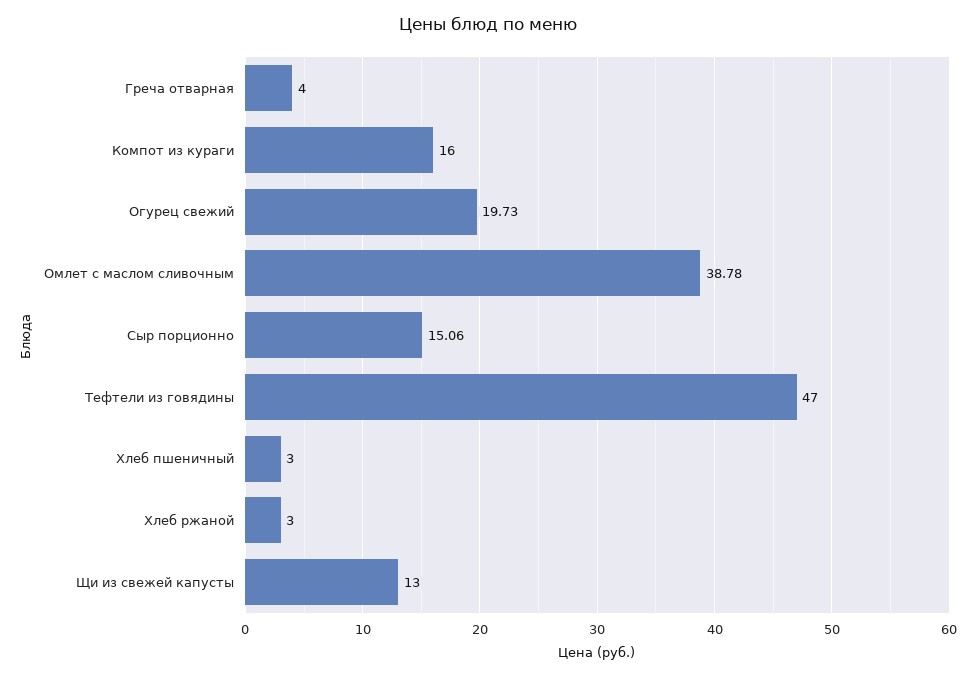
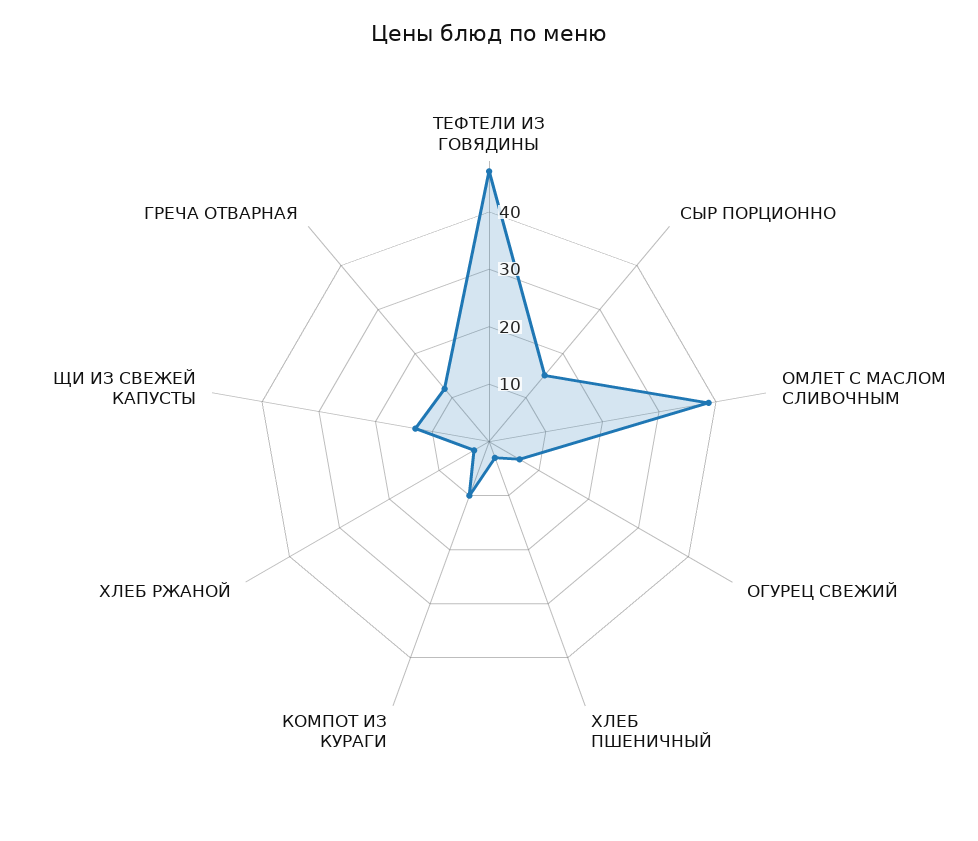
  {
-   "Греча отварная": 4,
+   "Греча отварная": 12,
-   "Компот из кураги": 16,
+   "Компот из кураги": 10,
-   "Огурец свежий": 19.73,
+   "Огурец свежий": 6,
    "Омлет с маслом сливочным": 38.78,
    "Сыр порционно": 15.06,
    "Тефтели из говядины": 47,
    "Хлеб пшеничный": 3,
    "Хлеб ржаной": 3,
    "Щи из свежей капусты": 13
  }

